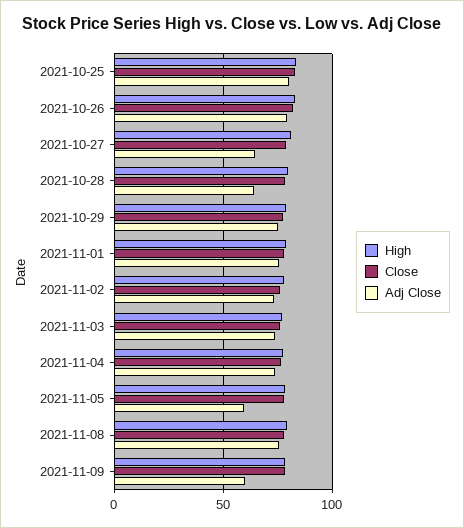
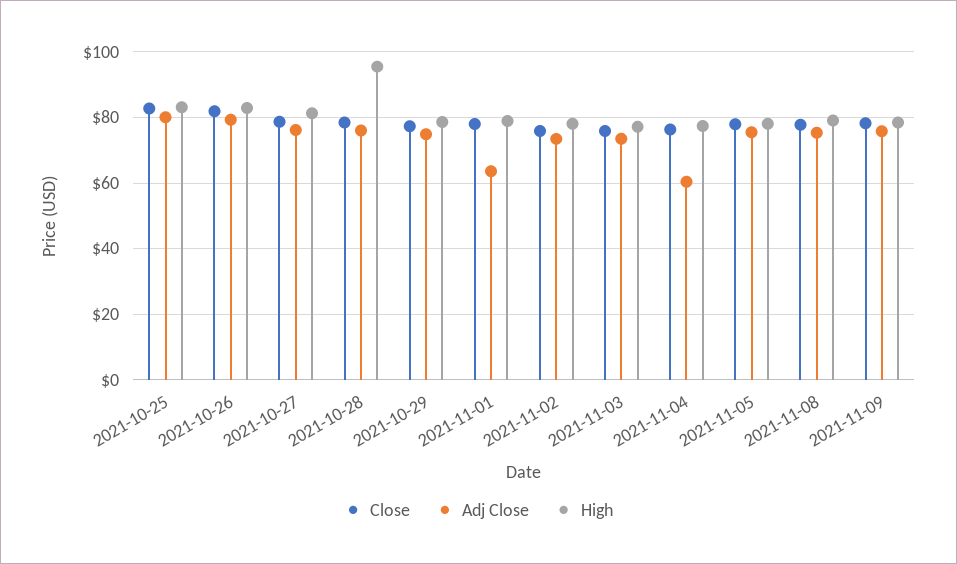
  {
    "High": {
      "2021-10-25": 84,
      "2021-10-26": 82,
      "2021-10-27": 82,
-     "2021-10-28": 80,
+     "2021-10-28": 96,
      "2021-10-29": 78,
      "2021-11-01": 78,
      "2021-11-02": 78,
      "2021-11-03": 78,
      "2021-11-04": 78,
      "2021-11-05": 78,
      "2021-11-08": 80,
      "2021-11-09": 78
    },
    "Close": {
      "2021-10-25": 82,
      "2021-10-26": 82,
      "2021-10-27": 78,
      "2021-10-28": 78,
      "2021-10-29": 78,
      "2021-11-01": 78,
      "2021-11-02": 76,
      "2021-11-03": 76,
      "2021-11-04": 76,
      "2021-11-05": 78,
      "2021-11-08": 78,
      "2021-11-09": 78
    },
    "Adj Close": {
      "2021-10-25": 80,
      "2021-10-26": 80,
-     "2021-10-27": 65,
+     "2021-10-27": 76,
-     "2021-10-28": 65,
+     "2021-10-28": 76,
      "2021-10-29": 74,
-     "2021-11-01": 75,
+     "2021-11-01": 64,
      "2021-11-02": 74,
      "2021-11-03": 74,
-     "2021-11-04": 75,
+     "2021-11-04": 60,
-     "2021-11-05": 60,
+     "2021-11-05": 76,
      "2021-11-08": 76,
-     "2021-11-09": 60
+     "2021-11-09": 76
    }
  }

